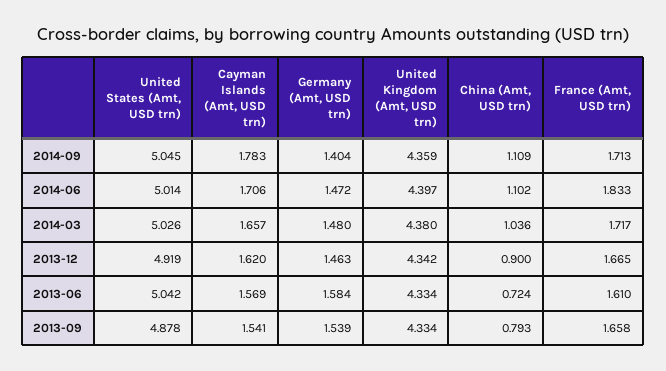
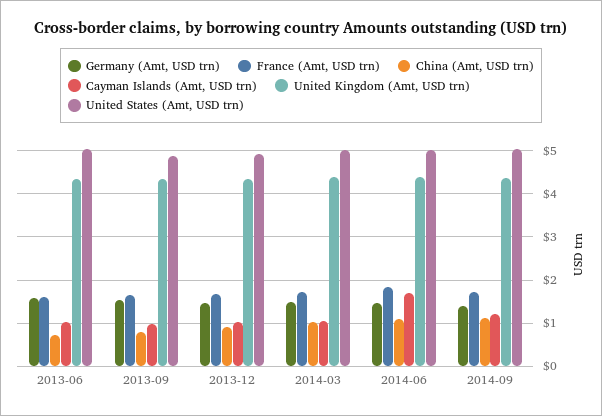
  {
    "United States (Amt, USD trn)": {
      "2014-09": 5.045,
      "2014-06": 5.014,
      "2014-03": 5.026,
      "2013-12": 4.919,
      "2013-06": 5.042,
      "2013-09": 4.878
    },
    "Cayman Islands (Amt, USD trn)": {
-     "2014-09": 1.783,
+     "2014-09": 1.2,
      "2014-06": 1.706,
-     "2014-03": 1.657,
+     "2014-03": 1,
-     "2013-12": 1.62,
+     "2013-12": 1,
-     "2013-06": 1.569,
+     "2013-06": 1,
-     "2013-09": 1.541
+     "2013-09": 1
    },
    "Germany (Amt, USD trn)": {
      "2014-09": 1.404,
      "2014-06": 1.472,
      "2014-03": 1.48,
      "2013-12": 1.463,
      "2013-06": 1.584,
      "2013-09": 1.539
    },
    "United Kingdom (Amt, USD trn)": {
      "2014-09": 4.359,
      "2014-06": 4.397,
      "2014-03": 4.38,
      "2013-12": 4.342,
      "2013-06": 4.334,
      "2013-09": 4.334
    },
    "China (Amt, USD trn)": {
      "2014-09": 1.109,
      "2014-06": 1.102,
      "2014-03": 1.036,
      "2013-12": 0.9,
      "2013-06": 0.724,
      "2013-09": 0.793
    },
    "France (Amt, USD trn)": {
      "2014-09": 1.713,
      "2014-06": 1.833,
      "2014-03": 1.717,
      "2013-12": 1.665,
      "2013-06": 1.61,
      "2013-09": 1.658
    }
  }

